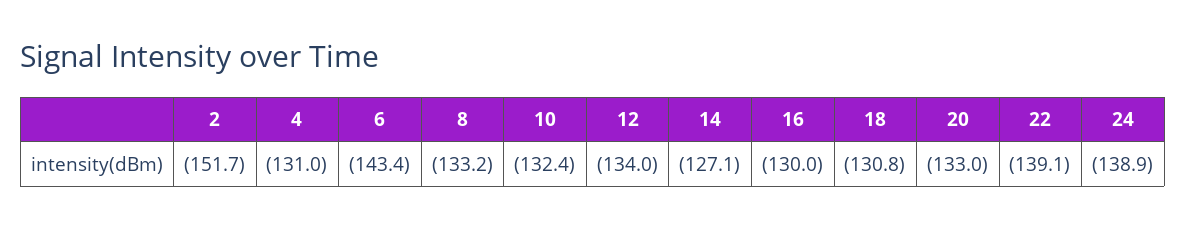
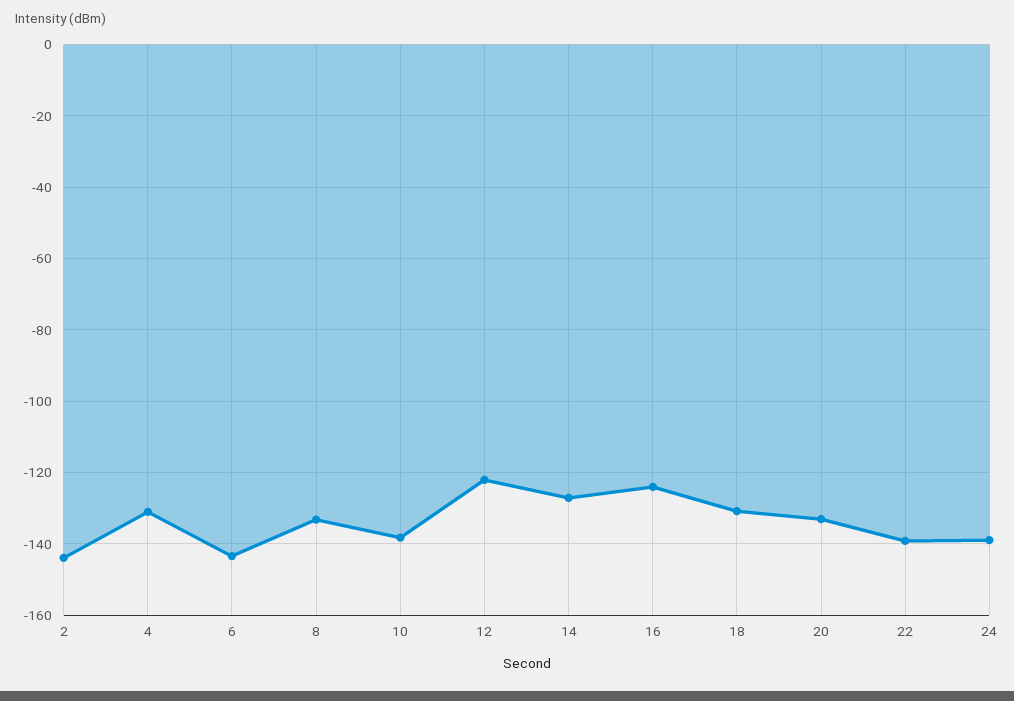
  {
-   "2": -151.7,
+   "2": -144,
    "4": -131,
    "6": -143.4,
    "8": -133.2,
-   "10": -132.4,
+   "10": -138,
-   "12": -134,
+   "12": -122,
    "14": -127.1,
-   "16": -130,
+   "16": -124,
    "18": -130.8,
    "20": -133,
    "22": -139.1,
    "24": -138.9
  }

